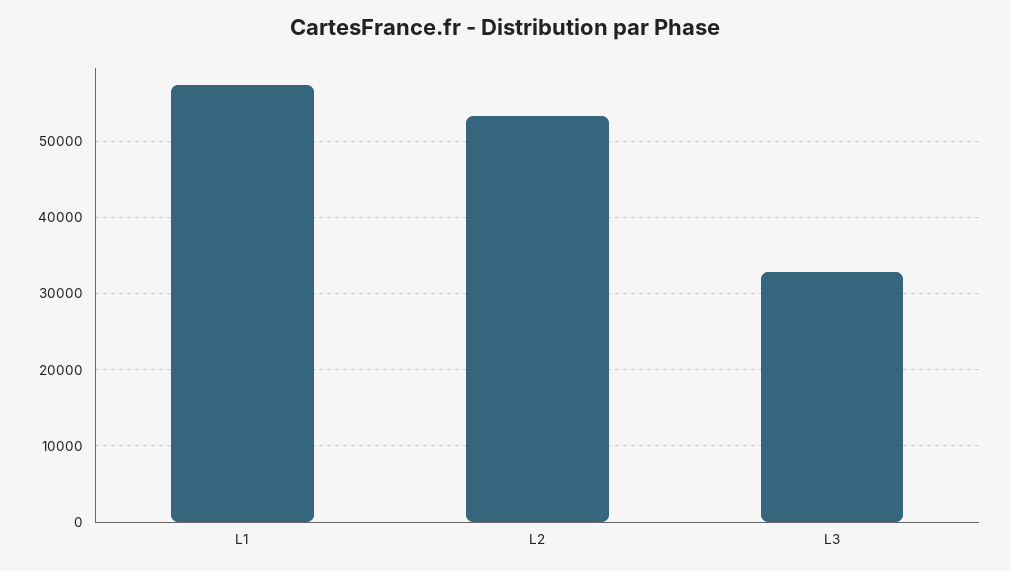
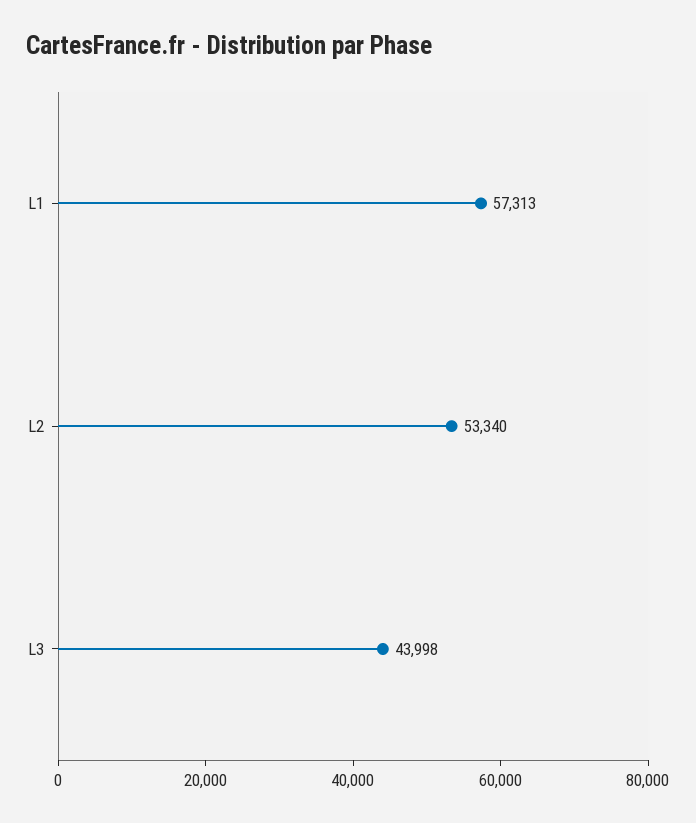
  {
    "L1": 57313,
    "L2": 53340,
-   "L3": 33000
+   "L3": 43998
  }

